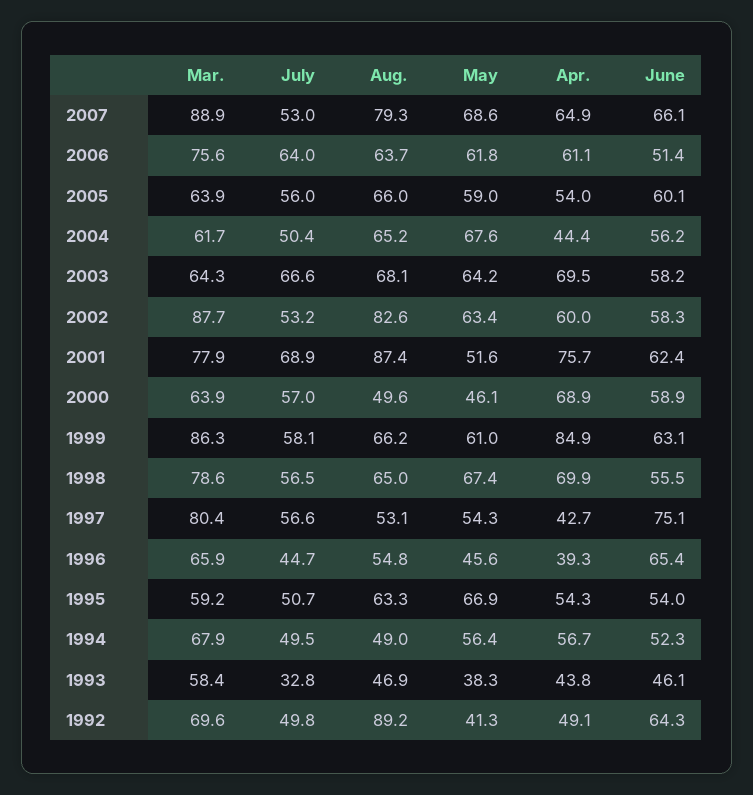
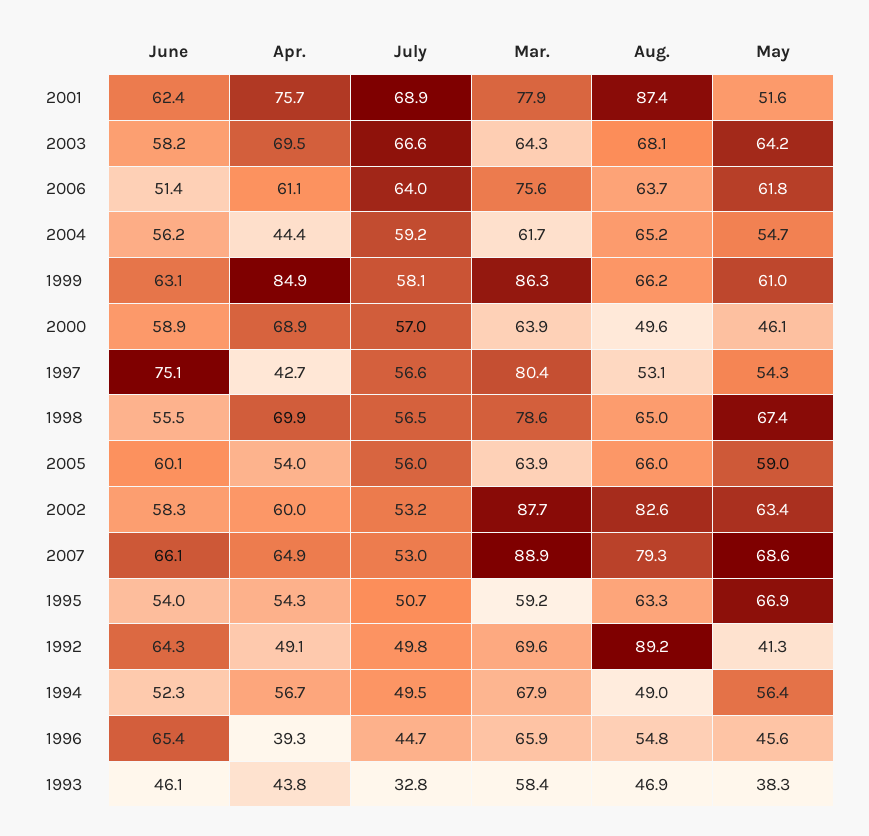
  {
    "Mar.": {
      "2007": 88.9,
      "2006": 75.6,
      "2005": 63.9,
      "2004": 61.7,
      "2003": 64.3,
      "2002": 87.7,
      "2001": 77.9,
      "2000": 63.9,
      "1999": 86.3,
      "1998": 78.6,
      "1997": 80.4,
      "1996": 65.9,
      "1995": 59.2,
      "1994": 67.9,
      "1993": 58.4,
      "1992": 69.6
    },
    "July": {
      "2007": 53,
      "2006": 64,
      "2005": 56,
-     "2004": 50.4,
+     "2004": 59.2,
      "2003": 66.6,
      "2002": 53.2,
      "2001": 68.9,
      "2000": 57,
      "1999": 58.1,
      "1998": 56.5,
      "1997": 56.6,
      "1996": 44.7,
      "1995": 50.7,
      "1994": 49.5,
      "1993": 32.8,
      "1992": 49.8
    },
    "Aug.": {
      "2007": 79.3,
      "2006": 63.7,
      "2005": 66,
      "2004": 65.2,
      "2003": 68.1,
      "2002": 82.6,
      "2001": 87.4,
      "2000": 49.6,
      "1999": 66.2,
      "1998": 65,
      "1997": 53.1,
      "1996": 54.8,
      "1995": 63.3,
      "1994": 49,
      "1993": 46.9,
      "1992": 89.2
    },
    "May": {
      "2007": 68.6,
      "2006": 61.8,
      "2005": 59,
-     "2004": 67.6,
+     "2004": 54.7,
      "2003": 64.2,
      "2002": 63.4,
      "2001": 51.6,
      "2000": 46.1,
      "1999": 61,
      "1998": 67.4,
      "1997": 54.3,
      "1996": 45.6,
      "1995": 66.9,
      "1994": 56.4,
      "1993": 38.3,
      "1992": 41.3
    },
    "Apr.": {
      "2007": 64.9,
      "2006": 61.1,
      "2005": 54,
      "2004": 44.4,
      "2003": 69.5,
      "2002": 60,
      "2001": 75.7,
      "2000": 68.9,
      "1999": 84.9,
      "1998": 69.9,
      "1997": 42.7,
      "1996": 39.3,
      "1995": 54.3,
      "1994": 56.7,
      "1993": 43.8,
      "1992": 49.1
    },
    "June": {
      "2007": 66.1,
      "2006": 51.4,
      "2005": 60.1,
      "2004": 56.2,
      "2003": 58.2,
      "2002": 58.3,
      "2001": 62.4,
      "2000": 58.9,
      "1999": 63.1,
      "1998": 55.5,
      "1997": 75.1,
      "1996": 65.4,
      "1995": 54,
      "1994": 52.3,
      "1993": 46.1,
      "1992": 64.3
    }
  }

